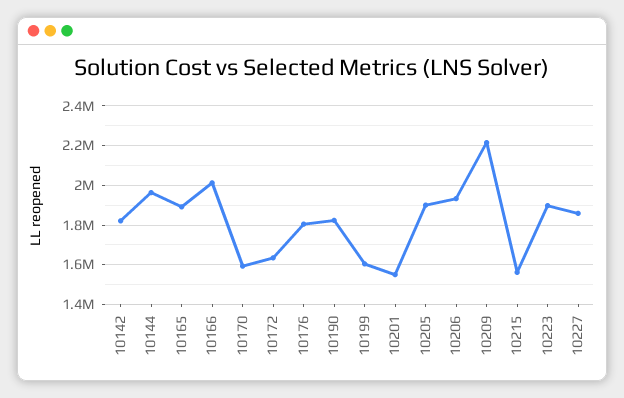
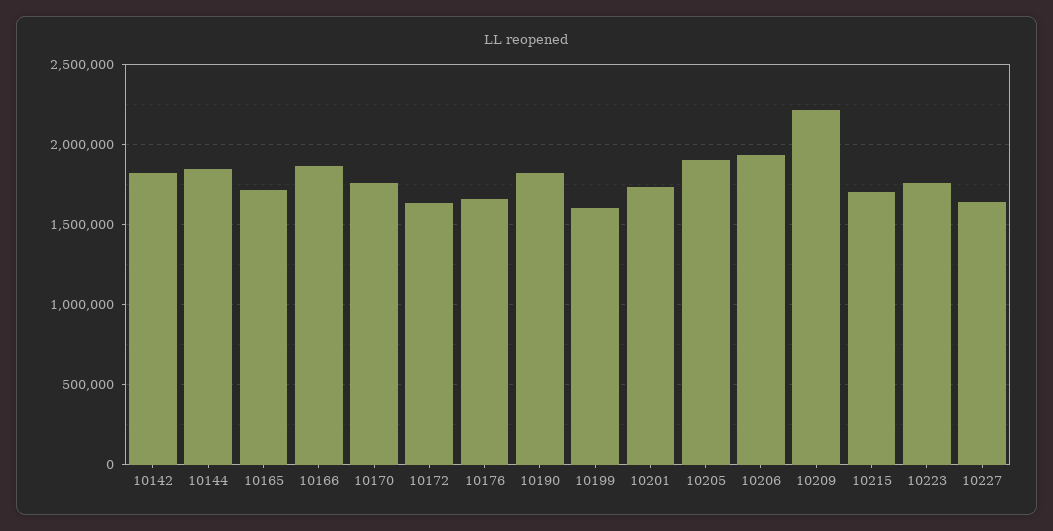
  {
    "10142": 1800000,
-   "10144": 1950000,
+   "10144": 1850000,
-   "10165": 1900000,
+   "10165": 1700000,
-   "10166": 2000000,
+   "10166": 1850000,
-   "10170": 1600000,
+   "10170": 1750000,
    "10172": 1650000,
-   "10176": 1800000,
+   "10176": 1650000,
    "10190": 1800000,
    "10199": 1600000,
-   "10201": 1550000,
+   "10201": 1750000,
    "10205": 1900000,
    "10206": 1950000,
    "10209": 2200000,
-   "10215": 1550000,
+   "10215": 1700000,
-   "10223": 1900000,
+   "10223": 1750000,
-   "10227": 1850000
+   "10227": 1650000
  }

